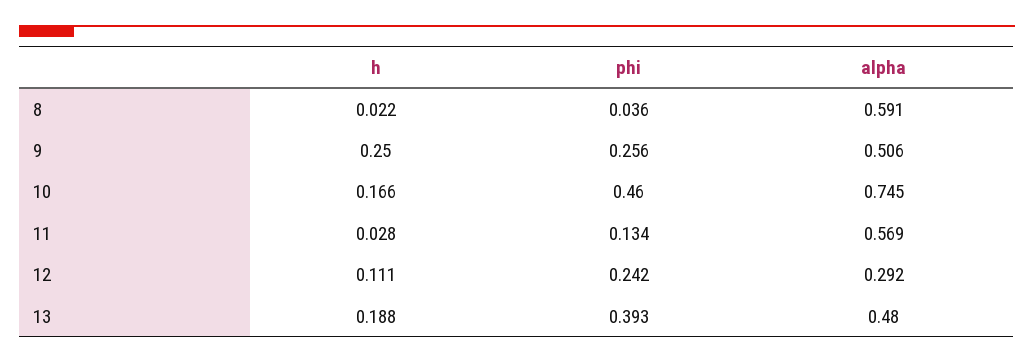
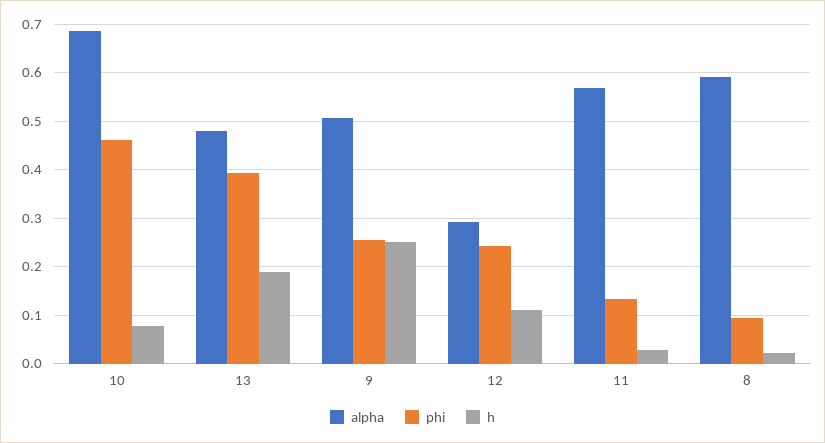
  {
    "h": {
      "8": 0.022,
      "9": 0.25,
-     "10": 0.166,
+     "10": 0.08,
      "11": 0.028,
      "12": 0.111,
      "13": 0.188
    },
    "phi": {
-     "8": 0.036,
+     "8": 0.1,
      "9": 0.256,
      "10": 0.46,
      "11": 0.134,
      "12": 0.242,
      "13": 0.393
    },
    "alpha": {
      "8": 0.591,
      "9": 0.506,
-     "10": 0.745,
+     "10": 0.68,
      "11": 0.569,
      "12": 0.292,
      "13": 0.48
    }
  }

